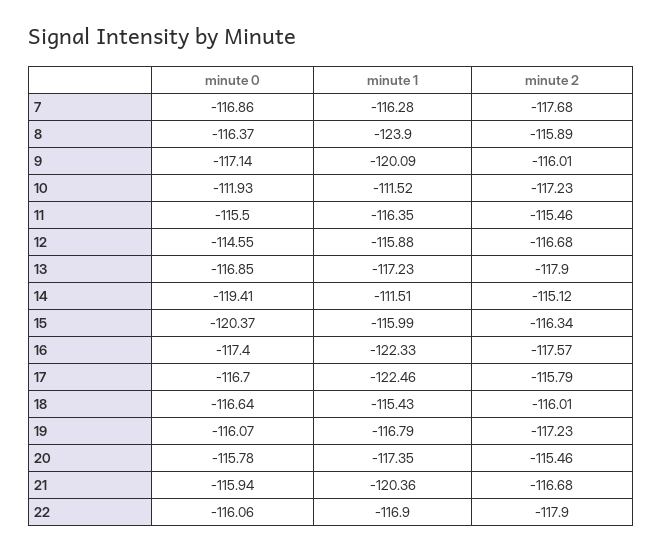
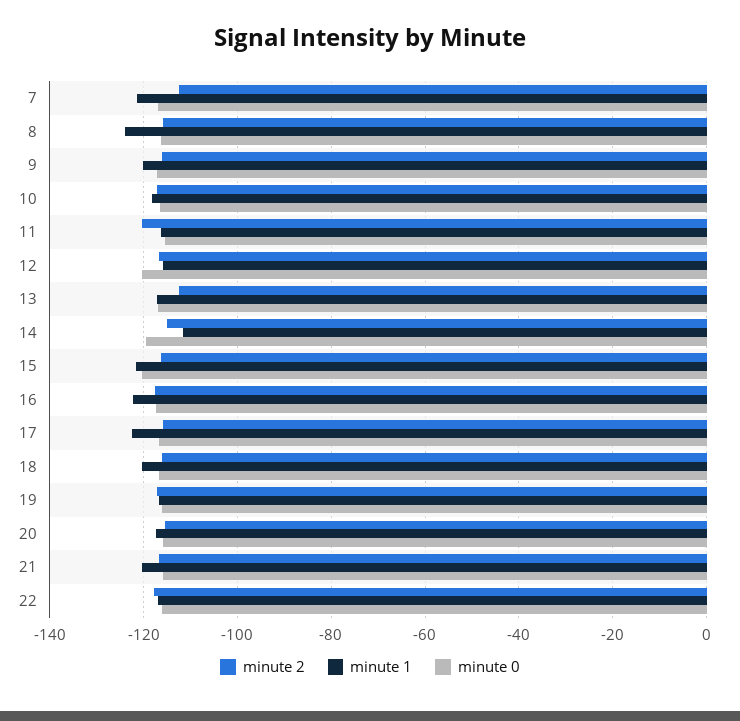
  {
    "minute 0": {
      "7": -116.86,
      "8": -116.37,
      "9": -117.14,
-     "10": -111.93,
+     "10": -116,
      "11": -115.5,
-     "12": -114.55,
+     "12": -120,
      "13": -116.85,
      "14": -119.41,
      "15": -120.37,
      "16": -117.4,
      "17": -116.7,
      "18": -116.64,
      "19": -116.07,
      "20": -115.78,
      "21": -115.94,
      "22": -116.06
    },
    "minute 1": {
-     "7": -116.28,
+     "7": -122,
      "8": -123.9,
      "9": -120.09,
-     "10": -111.52,
+     "10": -118,
      "11": -116.35,
      "12": -115.88,
      "13": -117.23,
      "14": -111.51,
-     "15": -115.99,
+     "15": -122,
      "16": -122.33,
      "17": -122.46,
-     "18": -115.43,
+     "18": -120,
      "19": -116.79,
      "20": -117.35,
      "21": -120.36,
      "22": -116.9
    },
    "minute 2": {
-     "7": -117.68,
+     "7": -112,
      "8": -115.89,
      "9": -116.01,
      "10": -117.23,
-     "11": -115.46,
+     "11": -120,
      "12": -116.68,
-     "13": -117.9,
+     "13": -112,
      "14": -115.12,
      "15": -116.34,
      "16": -117.57,
      "17": -115.79,
      "18": -116.01,
      "19": -117.23,
      "20": -115.46,
      "21": -116.68,
      "22": -117.9
    }
  }

